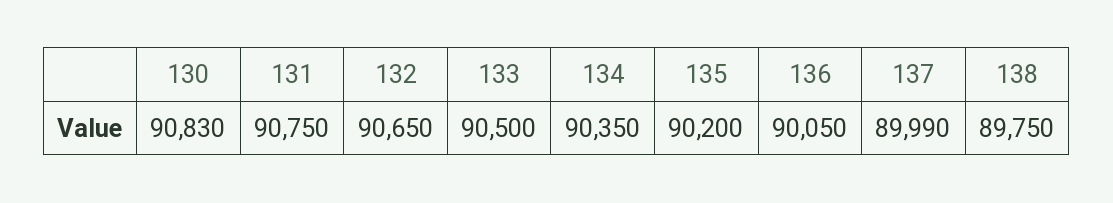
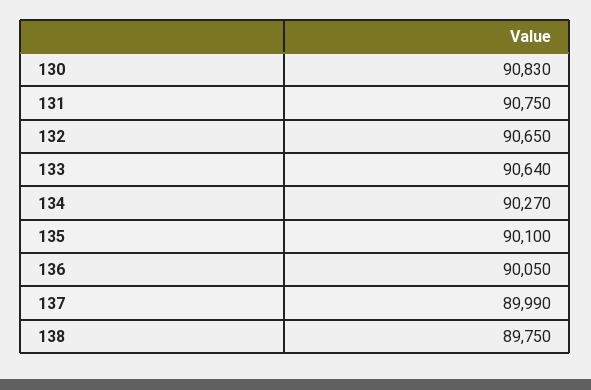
  {
    "130": 90830,
    "131": 90750,
    "132": 90650,
-   "133": 90500,
+   "133": 90640,
-   "134": 90350,
+   "134": 90270,
-   "135": 90200,
+   "135": 90100,
    "136": 90050,
    "137": 89990,
    "138": 89750
  }

